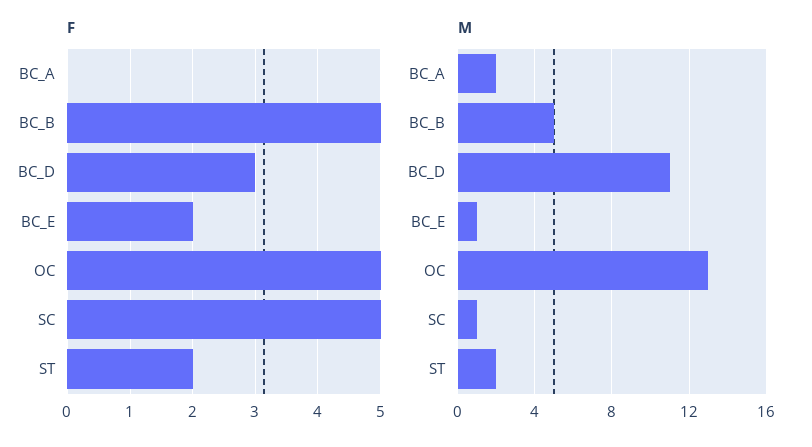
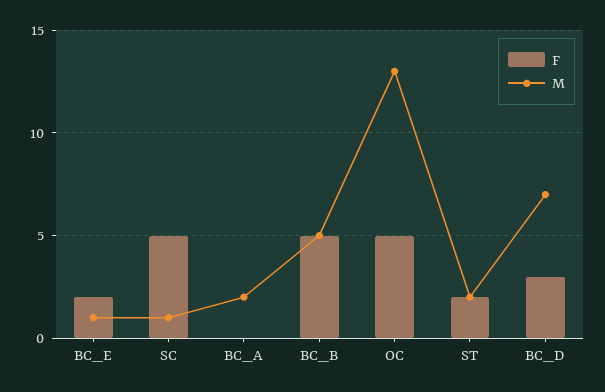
  {
    "F": {
      "BC_A": 0,
      "BC_B": 5,
      "BC_D": 3,
      "BC_E": 2,
      "OC": 5,
      "SC": 5,
      "ST": 2
    },
    "M": {
      "BC_A": 2,
      "BC_B": 5,
-     "BC_D": 11,
+     "BC_D": 7,
      "BC_E": 1,
      "OC": 13,
      "SC": 1,
      "ST": 2
    }
  }

